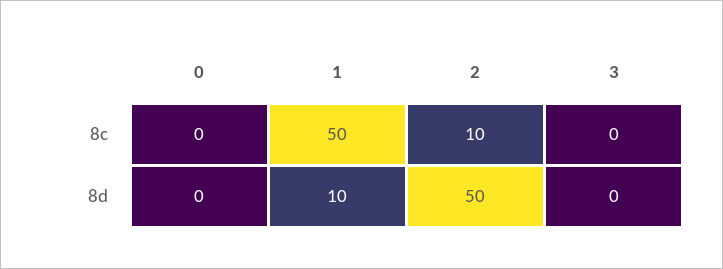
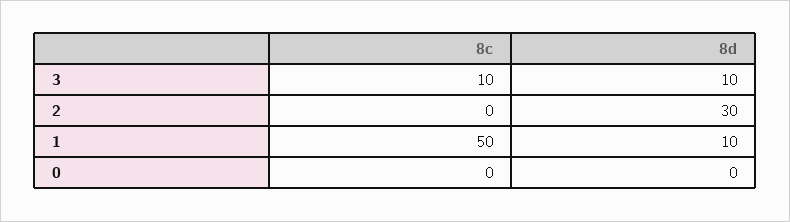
  {
    "0": {
      "8c": 0,
      "8d": 0
    },
    "1": {
      "8c": 50,
      "8d": 10
    },
    "2": {
-     "8c": 10,
+     "8c": 0,
-     "8d": 50
+     "8d": 30
    },
    "3": {
-     "8c": 0,
+     "8c": 10,
-     "8d": 0
+     "8d": 10
    }
  }

